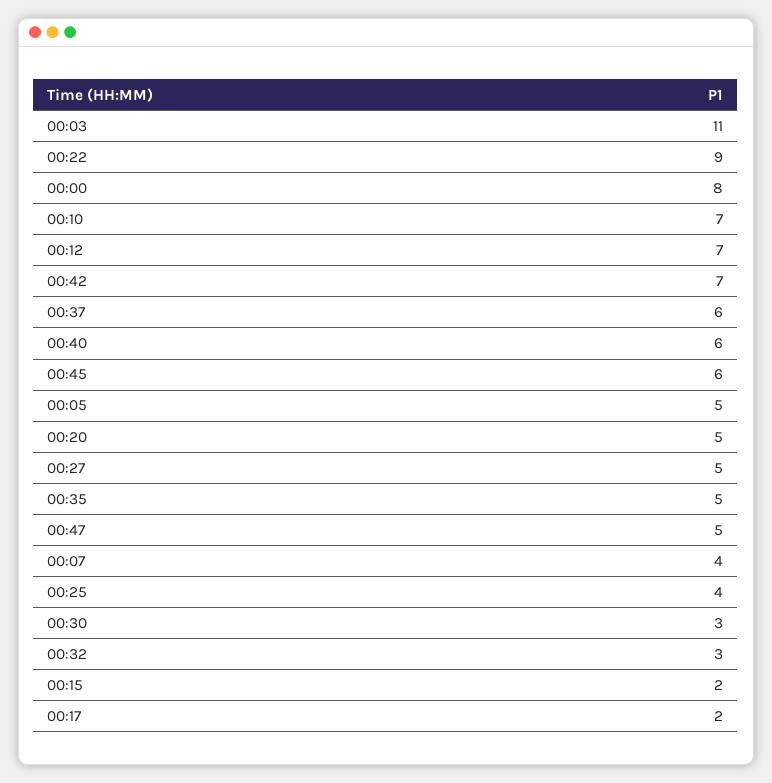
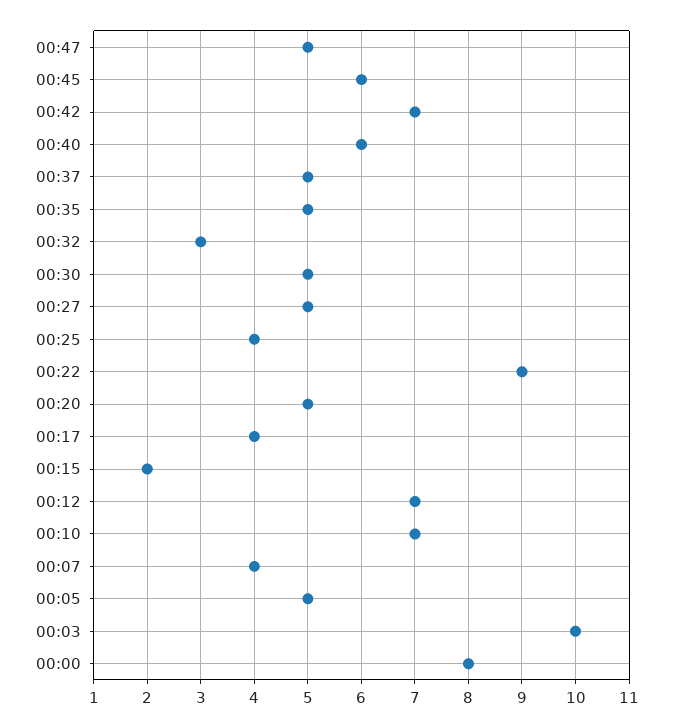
  {
-   "00:03": 11,
+   "00:03": 10,
    "00:22": 9,
    "00:00": 8,
    "00:10": 7,
    "00:12": 7,
    "00:42": 7,
-   "00:37": 6,
+   "00:37": 5,
    "00:40": 6,
    "00:45": 6,
    "00:05": 5,
    "00:20": 5,
    "00:27": 5,
    "00:35": 5,
    "00:47": 5,
    "00:07": 4,
    "00:25": 4,
-   "00:30": 3,
+   "00:30": 5,
    "00:32": 3,
    "00:15": 2,
-   "00:17": 2
+   "00:17": 4
  }

